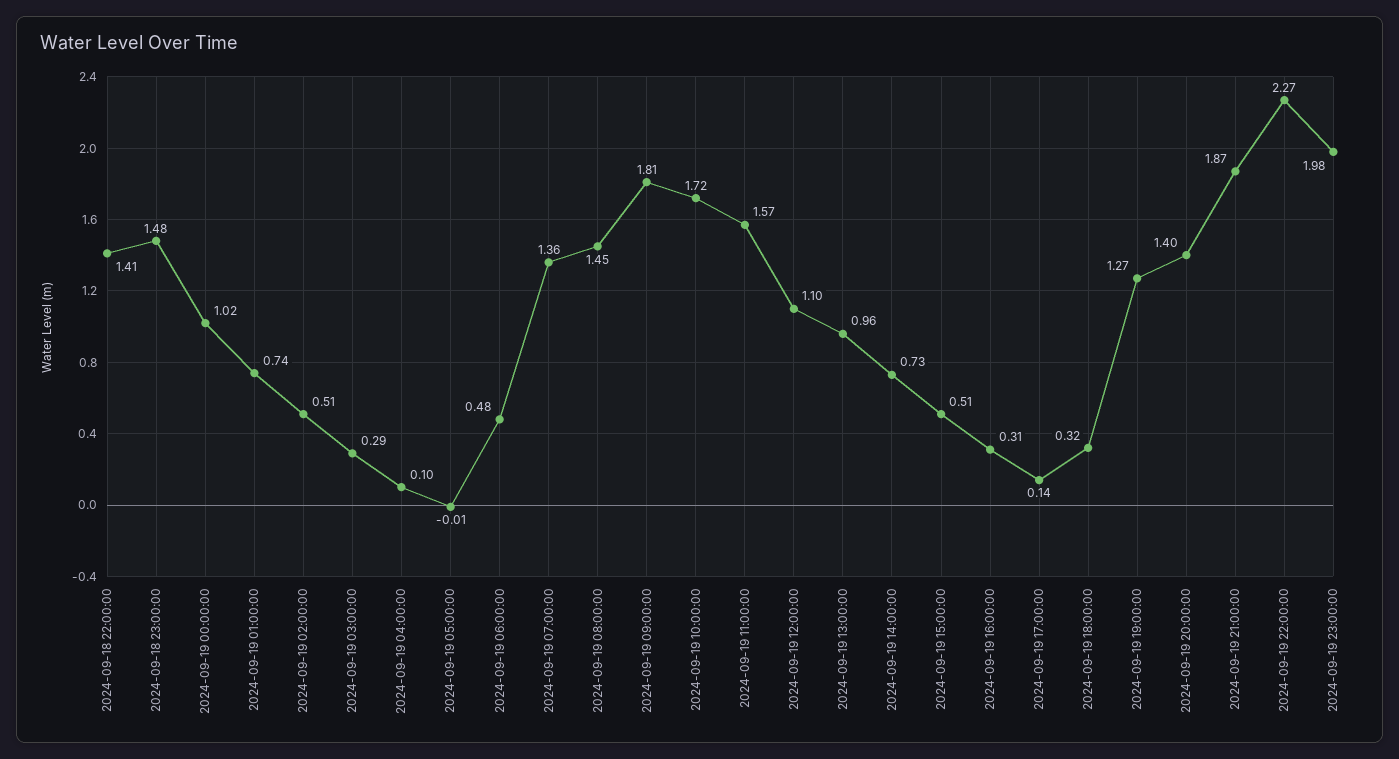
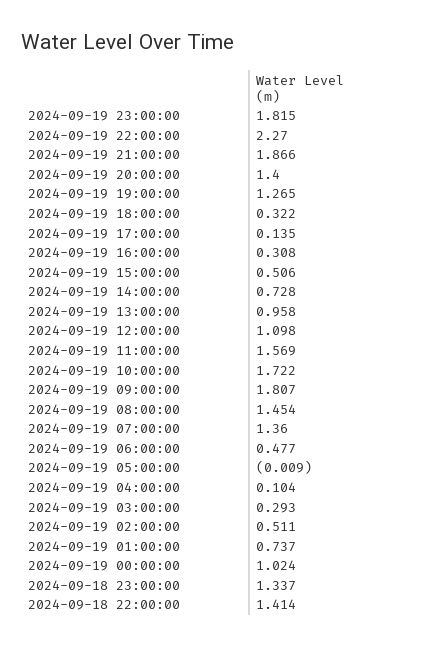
  {
    "2024-09-18 22:00:00": 1.414,
-   "2024-09-18 23:00:00": 1.48,
+   "2024-09-18 23:00:00": 1.337,
    "2024-09-19 00:00:00": 1.024,
    "2024-09-19 01:00:00": 0.737,
    "2024-09-19 02:00:00": 0.511,
    "2024-09-19 03:00:00": 0.293,
    "2024-09-19 04:00:00": 0.104,
    "2024-09-19 05:00:00": -0.009,
    "2024-09-19 06:00:00": 0.477,
    "2024-09-19 07:00:00": 1.36,
    "2024-09-19 08:00:00": 1.454,
    "2024-09-19 09:00:00": 1.807,
    "2024-09-19 10:00:00": 1.722,
    "2024-09-19 11:00:00": 1.569,
    "2024-09-19 12:00:00": 1.098,
    "2024-09-19 13:00:00": 0.958,
    "2024-09-19 14:00:00": 0.728,
    "2024-09-19 15:00:00": 0.506,
    "2024-09-19 16:00:00": 0.308,
    "2024-09-19 17:00:00": 0.135,
    "2024-09-19 18:00:00": 0.322,
    "2024-09-19 19:00:00": 1.265,
    "2024-09-19 20:00:00": 1.4,
    "2024-09-19 21:00:00": 1.866,
    "2024-09-19 22:00:00": 2.27,
-   "2024-09-19 23:00:00": 1.98
+   "2024-09-19 23:00:00": 1.815
  }

